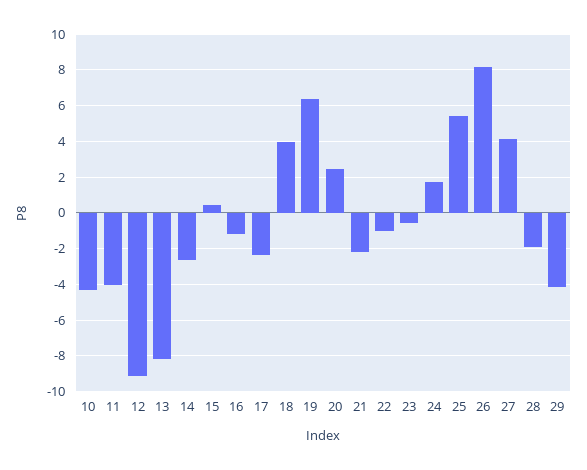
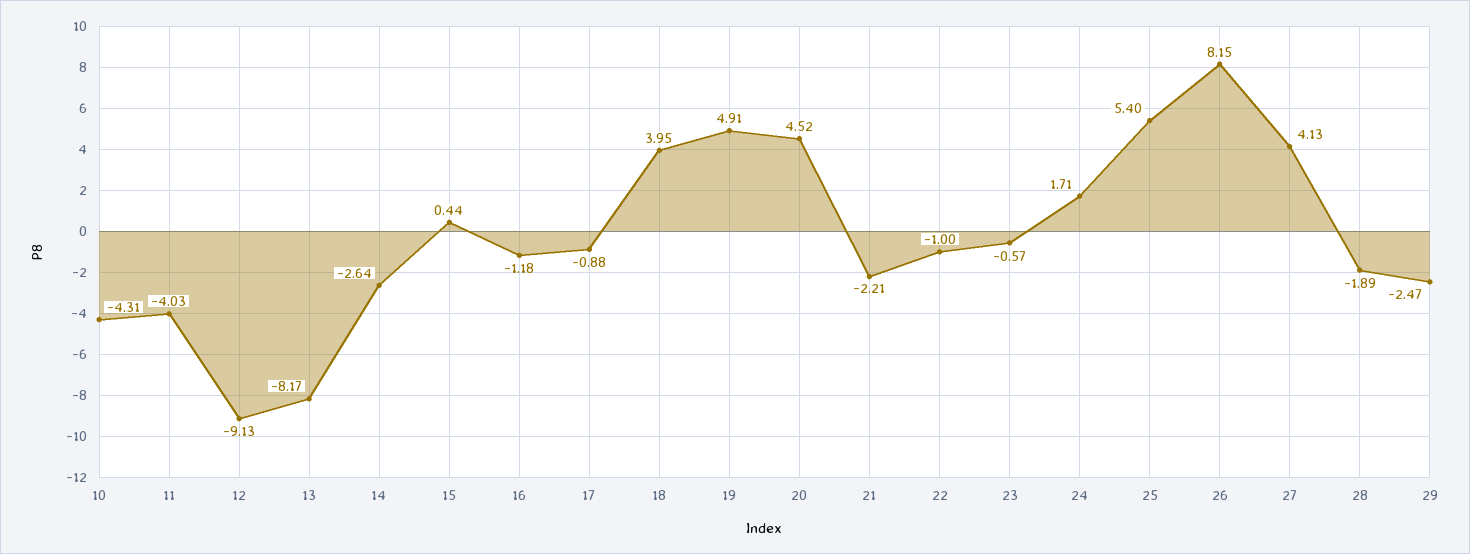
  {
    "10": -4.31,
    "11": -4.03,
    "12": -9.13,
    "13": -8.17,
    "14": -2.64,
    "15": 0.44,
    "16": -1.18,
-   "17": -2.5,
+   "17": -0.88,
    "18": 3.95,
-   "19": 6.5,
+   "19": 4.91,
-   "20": 2.5,
+   "20": 4.52,
    "21": -2.21,
    "22": -1,
    "23": -0.57,
    "24": 1.71,
    "25": 5.4,
    "26": 8.15,
    "27": 4.13,
    "28": -1.89,
-   "29": -4
+   "29": -2.47
  }

